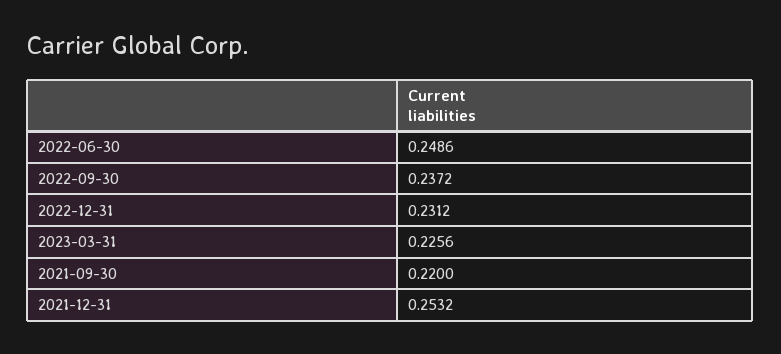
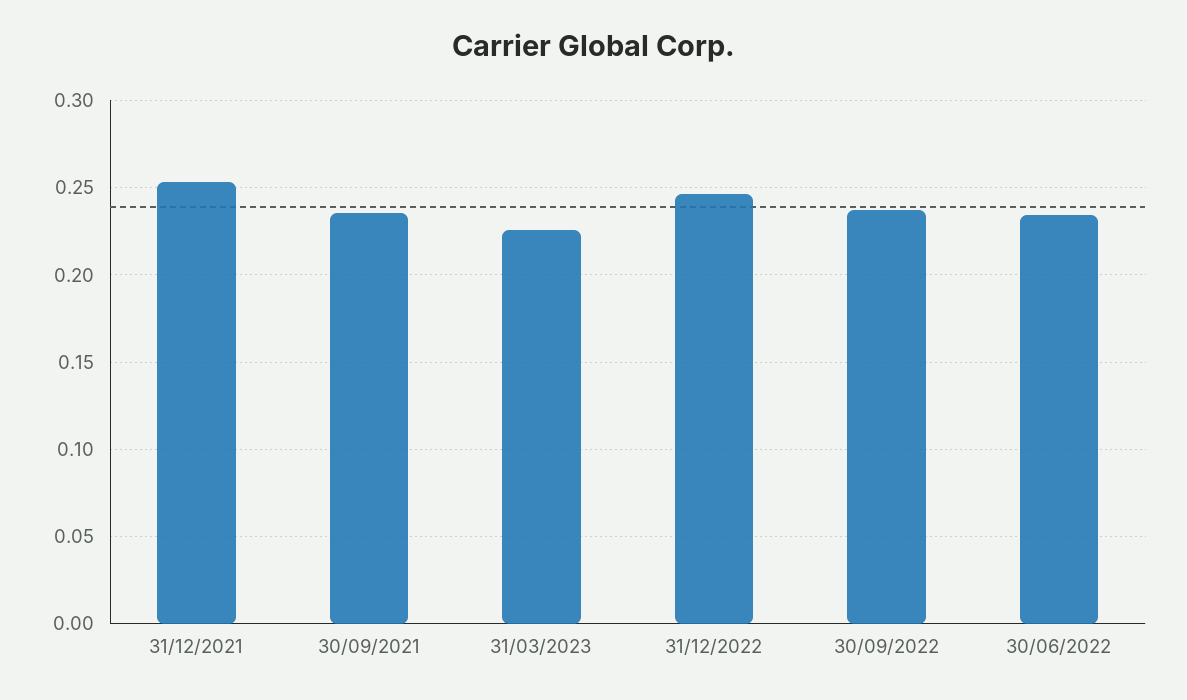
  {
-   "2022-06-30": 0.2486,
+   "2022-06-30": 0.235,
    "2022-09-30": 0.2372,
-   "2022-12-31": 0.2312,
+   "2022-12-31": 0.245,
    "2023-03-31": 0.2256,
-   "2021-09-30": 0.22,
+   "2021-09-30": 0.235,
    "2021-12-31": 0.2532
  }

